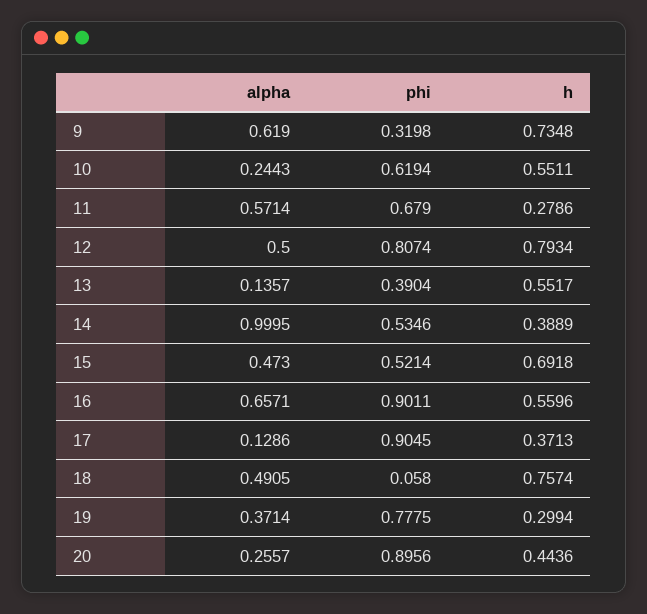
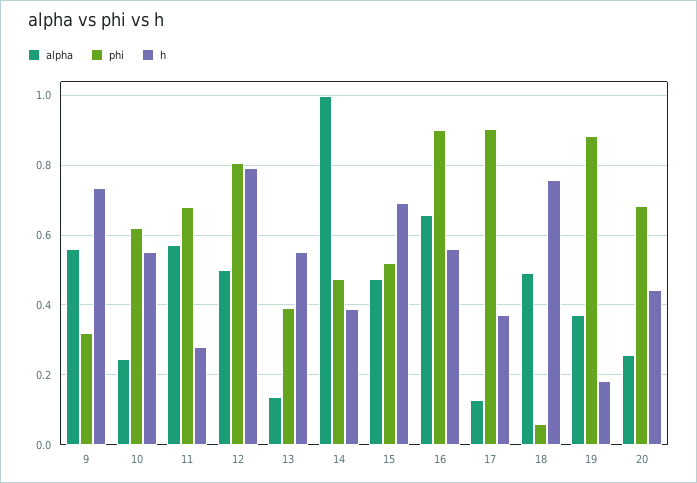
  {
    "alpha": {
-     "9": 0.619,
+     "9": 0.56,
      "10": 0.2443,
      "11": 0.5714,
      "12": 0.5,
      "13": 0.1357,
      "14": 0.9995,
      "15": 0.473,
      "16": 0.6571,
      "17": 0.1286,
      "18": 0.4905,
      "19": 0.3714,
      "20": 0.2557
    },
    "phi": {
      "9": 0.3198,
      "10": 0.6194,
      "11": 0.679,
      "12": 0.8074,
      "13": 0.3904,
-     "14": 0.5346,
+     "14": 0.48,
      "15": 0.5214,
      "16": 0.9011,
      "17": 0.9045,
      "18": 0.058,
-     "19": 0.7775,
+     "19": 0.88,
-     "20": 0.8956
+     "20": 0.68
    },
    "h": {
      "9": 0.7348,
      "10": 0.5511,
      "11": 0.2786,
      "12": 0.7934,
      "13": 0.5517,
      "14": 0.3889,
      "15": 0.6918,
      "16": 0.5596,
      "17": 0.3713,
      "18": 0.7574,
-     "19": 0.2994,
+     "19": 0.18,
      "20": 0.4436
    }
  }

